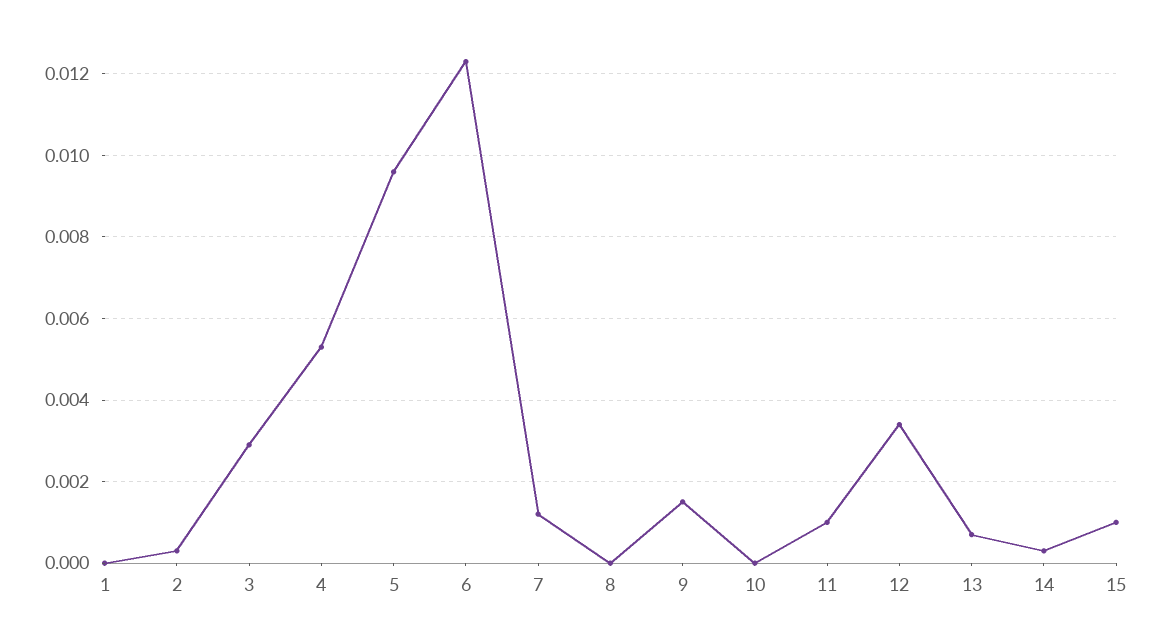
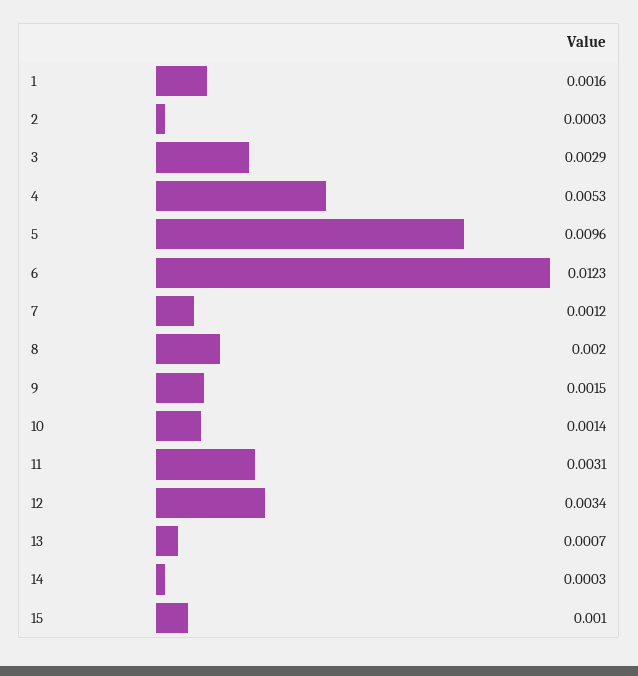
  {
-   "1": 0,
+   "1": 0.0016,
    "2": 0.0003,
    "3": 0.0029,
    "4": 0.0053,
    "5": 0.0096,
    "6": 0.0123,
    "7": 0.0012,
-   "8": 0,
+   "8": 0.002,
    "9": 0.0015,
-   "10": 0,
+   "10": 0.0014,
-   "11": 0.001,
+   "11": 0.0031,
    "12": 0.0034,
    "13": 0.0007,
    "14": 0.0003,
    "15": 0.001
  }

